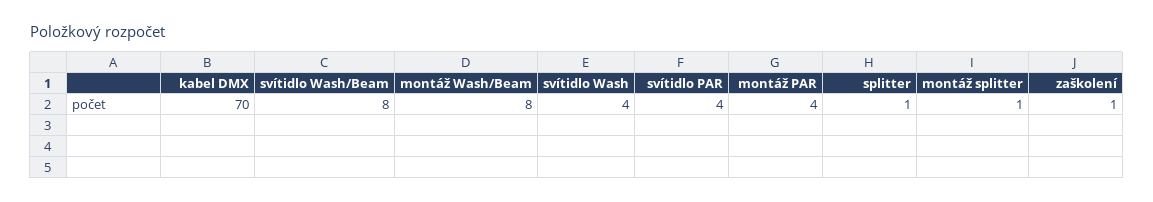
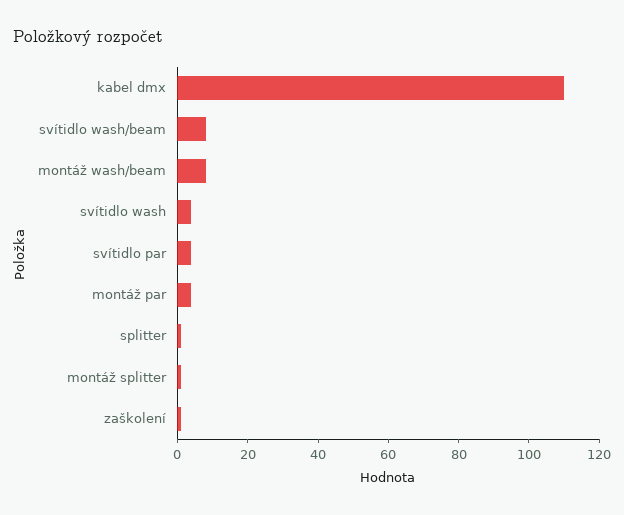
  {
-   "kabel DMX": 70,
+   "kabel DMX": 110,
    "svítidlo Wash/Beam": 8,
    "montáž Wash/Beam": 8,
    "svítidlo Wash": 4,
    "svítidlo PAR": 4,
    "montáž PAR": 4,
    "splitter": 1,
    "montáž splitter": 1,
    "zaškolení": 1
  }

